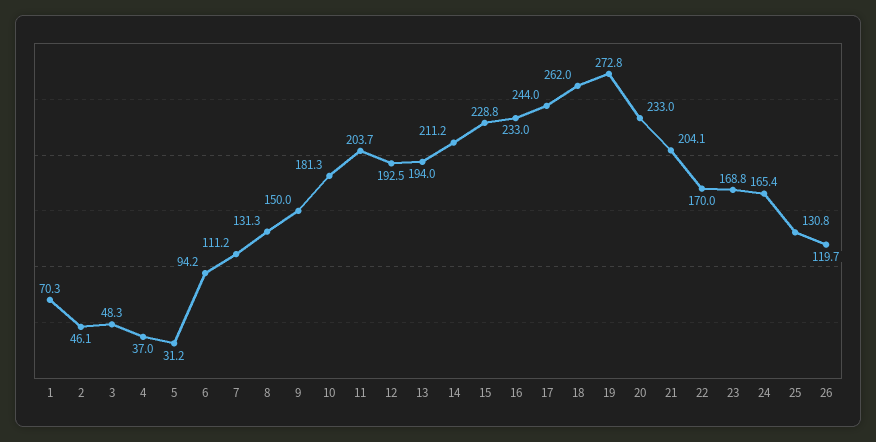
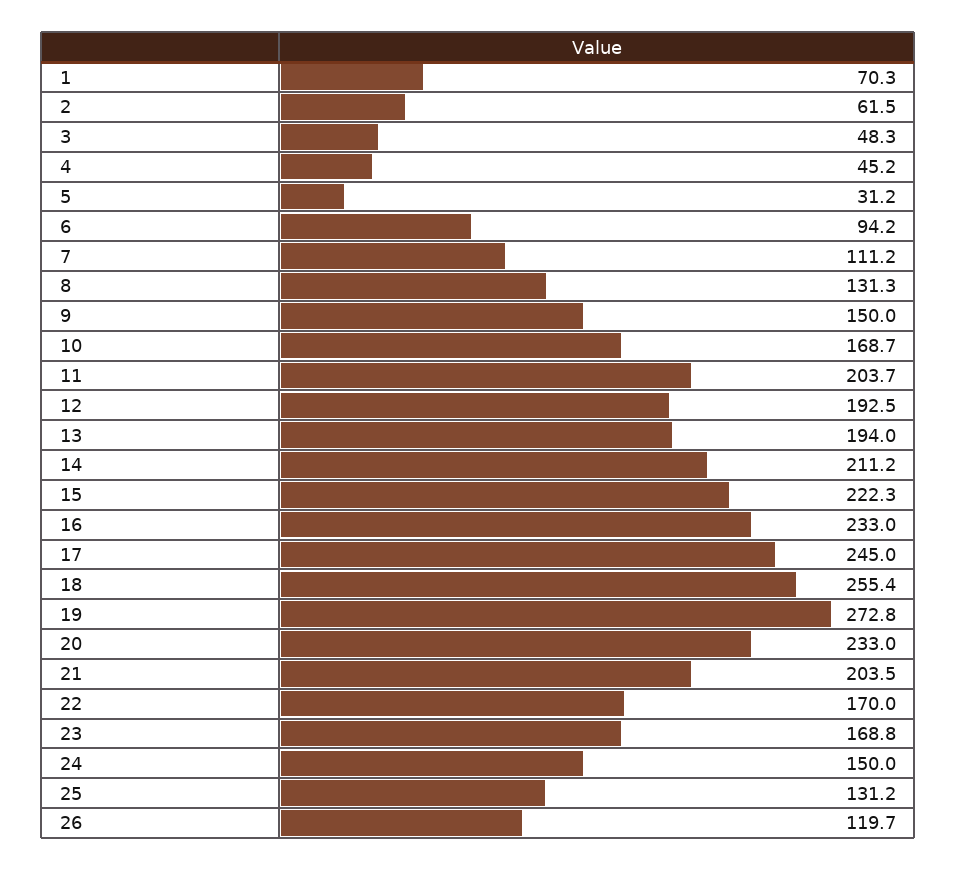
  {
    "1": 70.3,
-   "2": 46.1,
+   "2": 61.5,
    "3": 48.3,
-   "4": 37,
+   "4": 45.2,
    "5": 31.2,
    "6": 94.2,
    "7": 111.2,
    "8": 131.3,
    "9": 150,
-   "10": 181.3,
+   "10": 168.7,
    "11": 203.7,
    "12": 192.5,
    "13": 194,
    "14": 211.2,
-   "15": 228.8,
+   "15": 222.3,
    "16": 233,
-   "17": 244,
+   "17": 245,
-   "18": 262,
+   "18": 255.4,
    "19": 272.8,
    "20": 233,
-   "21": 204.1,
+   "21": 203.5,
    "22": 170,
    "23": 168.8,
-   "24": 165.4,
+   "24": 150,
-   "25": 130.8,
+   "25": 131.2,
    "26": 119.7
  }

